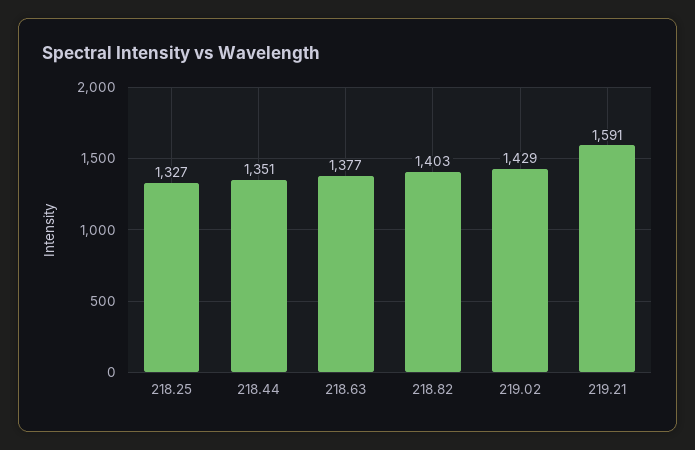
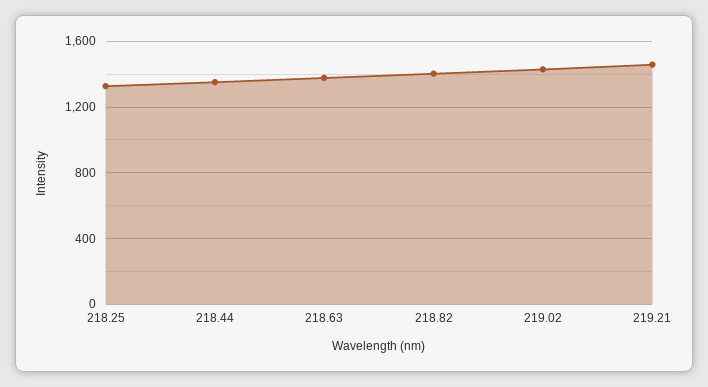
  {
    "218.25": 1327,
    "218.44": 1351,
    "218.63": 1377,
    "218.82": 1403,
    "219.02": 1429,
-   "219.21": 1591
+   "219.21": 1450
  }

